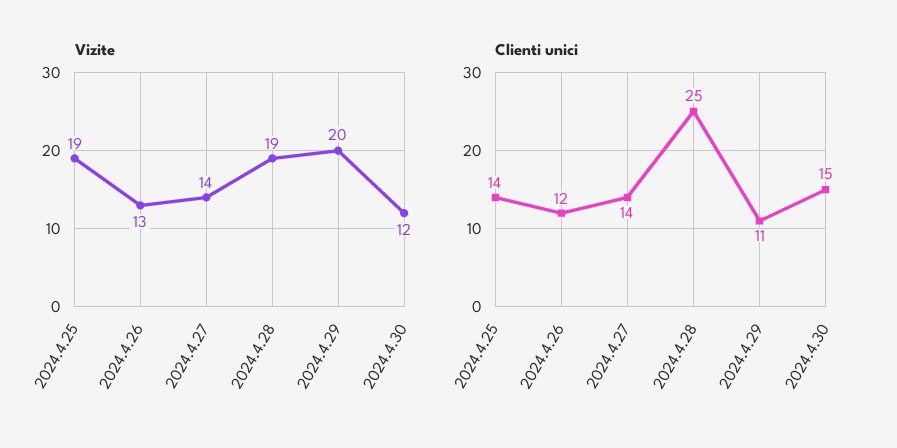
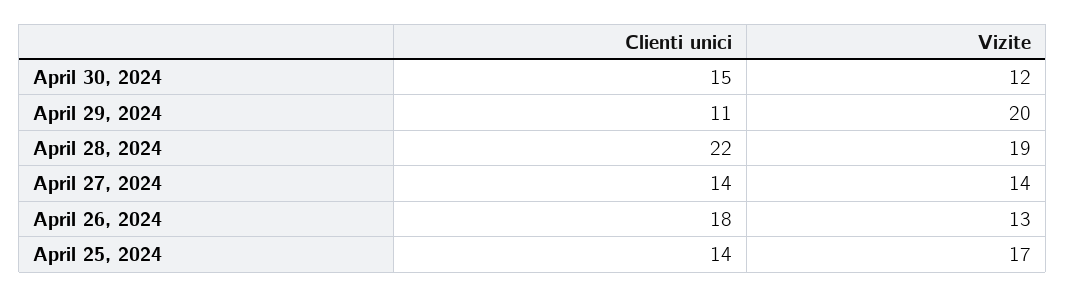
  {
    "Vizite": {
-     "2024.4.25": 19,
+     "2024.4.25": 17,
      "2024.4.26": 13,
      "2024.4.27": 14,
      "2024.4.28": 19,
      "2024.4.29": 20,
      "2024.4.30": 12
    },
    "Clienti unici": {
      "2024.4.25": 14,
-     "2024.4.26": 12,
+     "2024.4.26": 18,
      "2024.4.27": 14,
-     "2024.4.28": 25,
+     "2024.4.28": 22,
      "2024.4.29": 11,
      "2024.4.30": 15
    }
  }

